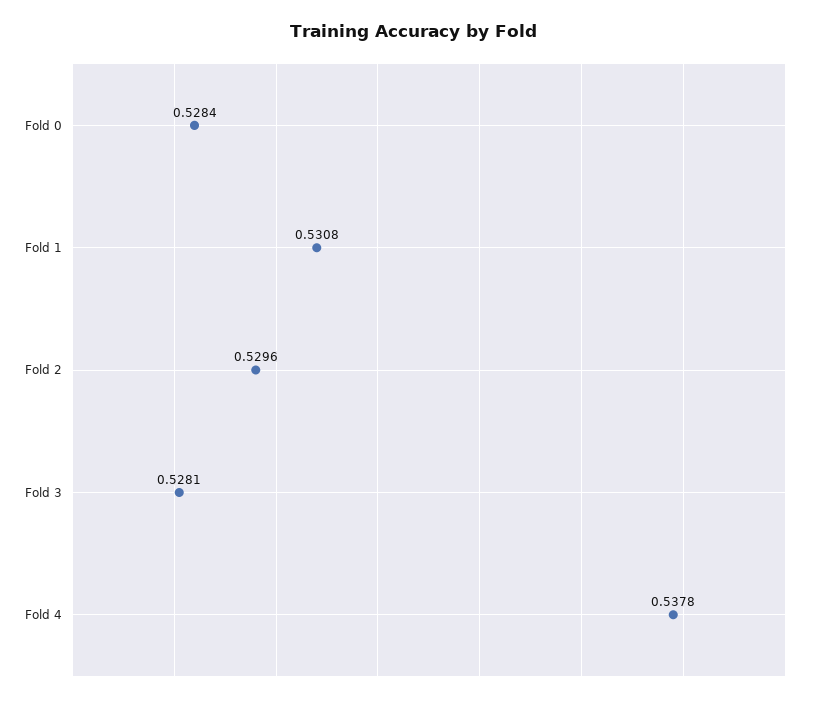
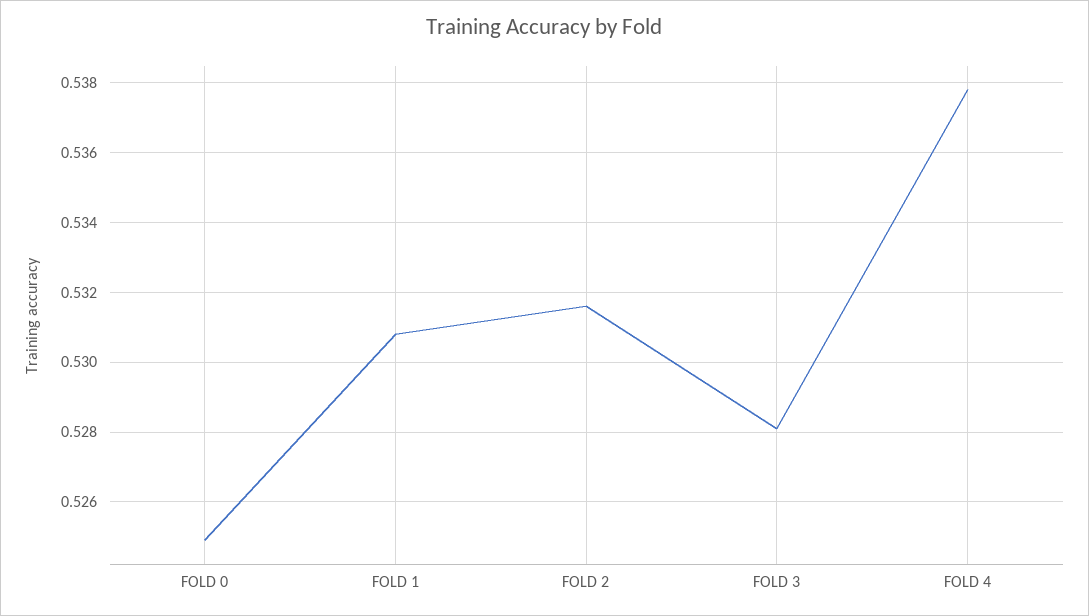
  {
-   "Fold 0": 0.5284,
+   "Fold 0": 0.525,
    "Fold 1": 0.5308,
-   "Fold 2": 0.5296,
+   "Fold 2": 0.5315,
    "Fold 3": 0.5281,
    "Fold 4": 0.5378
  }

